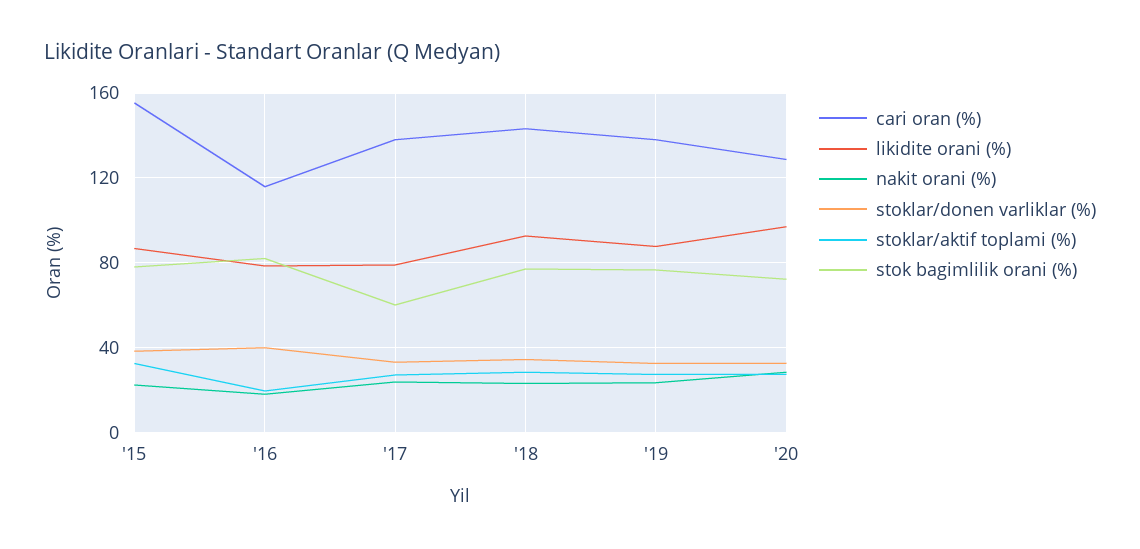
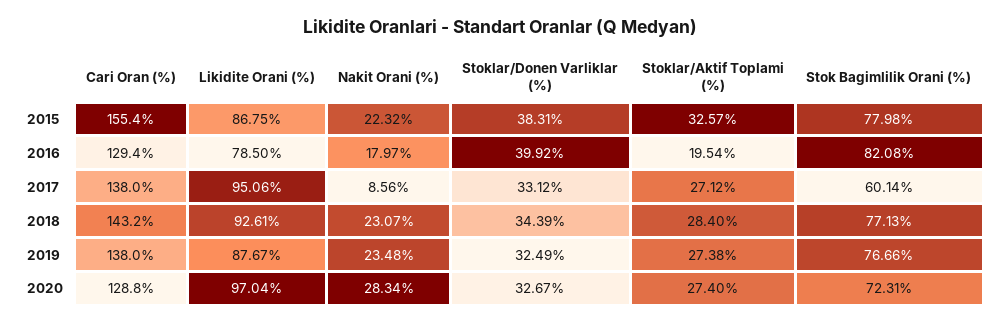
  {
    "cari oran (%)": {
      "'15": 155.4,
-     "'16": 115,
+     "'16": 129.4,
      "'17": 138,
      "'18": 143.2,
      "'19": 138,
      "'20": 128.8
    },
    "likidite orani (%)": {
      "'15": 86.75,
      "'16": 78.5,
-     "'17": 80,
+     "'17": 95.06,
      "'18": 92.61,
      "'19": 87.67,
      "'20": 97.04
    },
    "nakit orani (%)": {
      "'15": 22.32,
      "'16": 17.97,
-     "'17": 25,
+     "'17": 8.56,
      "'18": 23.07,
      "'19": 23.48,
      "'20": 28.34
    },
    "stoklar/donen varliklar (%)": {
      "'15": 38.31,
      "'16": 39.92,
      "'17": 33.12,
      "'18": 34.39,
      "'19": 32.49,
      "'20": 32.67
    },
    "stoklar/aktif toplami (%)": {
      "'15": 32.57,
      "'16": 19.54,
      "'17": 27.12,
      "'18": 28.4,
      "'19": 27.38,
      "'20": 27.4
    },
    "stok bagimlilik orani (%)": {
      "'15": 77.98,
      "'16": 82.08,
      "'17": 60.14,
      "'18": 77.13,
      "'19": 76.66,
      "'20": 72.31
    }
  }

